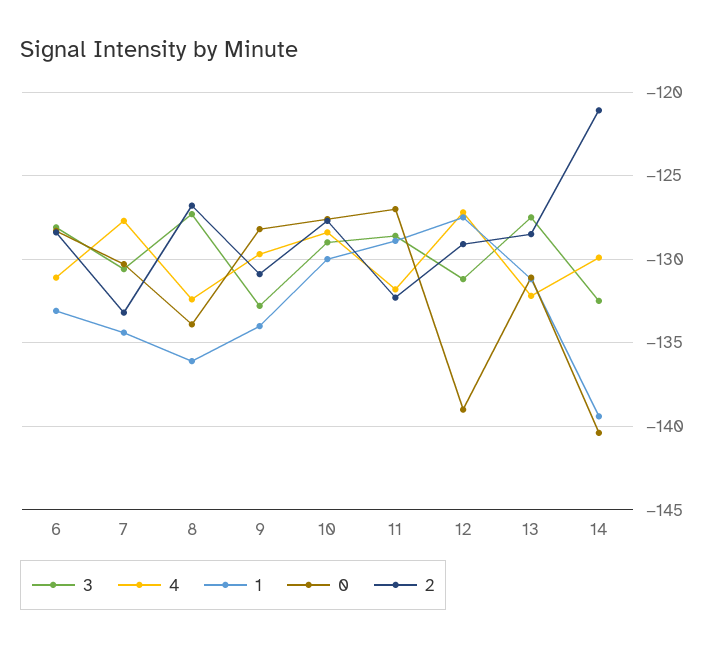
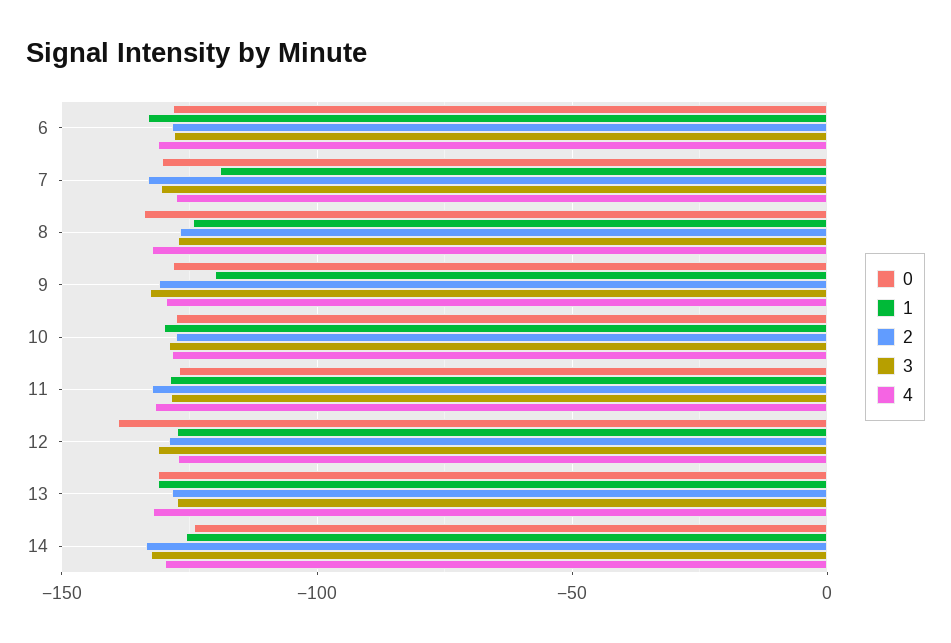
  {
    "3": {
      "6": -128,
      "7": -130.5,
      "8": -127.5,
      "9": -133,
      "10": -129,
      "11": -128.5,
      "12": -131,
      "13": -127.5,
      "14": -132.5
    },
    "4": {
      "6": -131,
      "7": -127.5,
      "8": -132.5,
      "9": -129.5,
      "10": -128.5,
      "11": -132,
      "12": -127,
      "13": -132,
      "14": -130
    },
    "1": {
      "6": -133,
-     "7": -134.5,
+     "7": -120,
-     "8": -136,
+     "8": -125,
-     "9": -134,
+     "9": -120,
      "10": -130,
      "11": -129,
      "12": -127.5,
      "13": -131,
-     "14": -139.5
+     "14": -125
    },
    "0": {
      "6": -128.5,
      "7": -130.5,
      "8": -134,
      "9": -128,
      "10": -127.5,
      "11": -127,
      "12": -139,
      "13": -131,
-     "14": -140.5
+     "14": -125
    },
    "2": {
      "6": -128.5,
      "7": -133,
      "8": -127,
      "9": -131,
      "10": -127.5,
      "11": -132.5,
      "12": -129,
      "13": -128.5,
-     "14": -121
+     "14": -135
    }
  }

